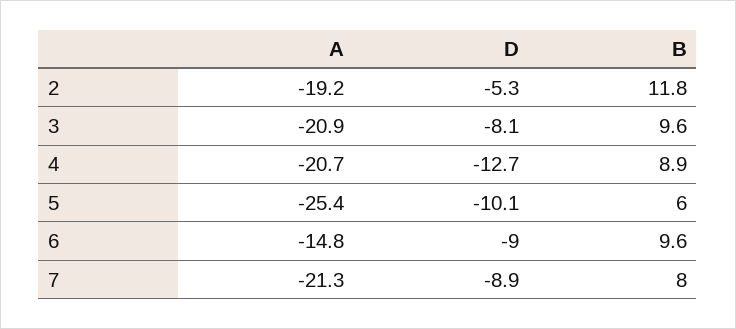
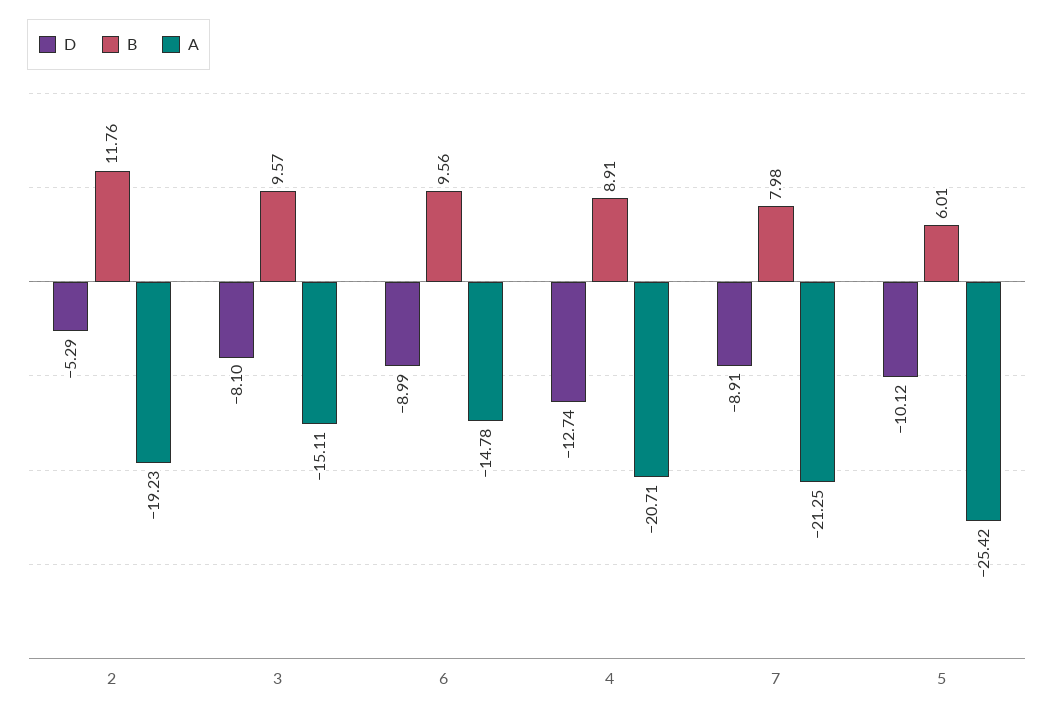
  {
    "A": {
      "2": -19.23,
-     "3": -20.9,
+     "3": -15.11,
      "4": -20.71,
      "5": -25.42,
      "6": -14.78,
      "7": -21.25
    },
    "D": {
      "2": -5.29,
      "3": -8.1,
      "4": -12.74,
      "5": -10.12,
      "6": -8.99,
      "7": -8.91
    },
    "B": {
      "2": 11.76,
      "3": 9.57,
      "4": 8.91,
      "5": 6.01,
      "6": 9.56,
      "7": 7.98
    }
  }

